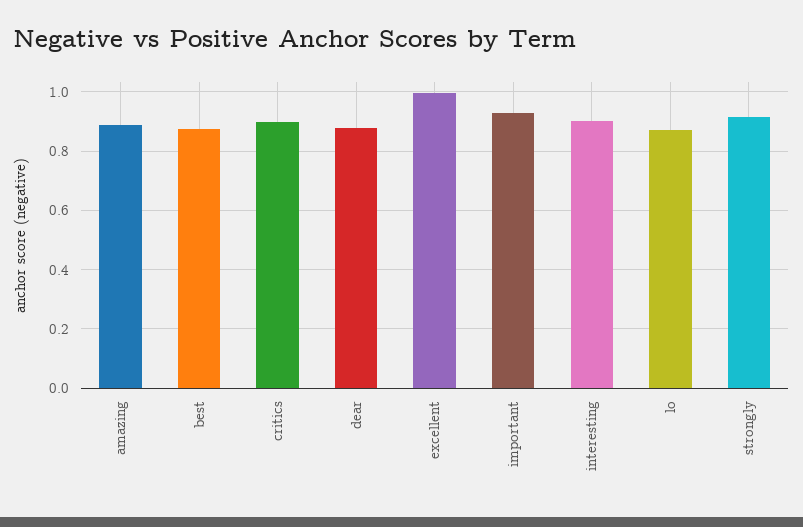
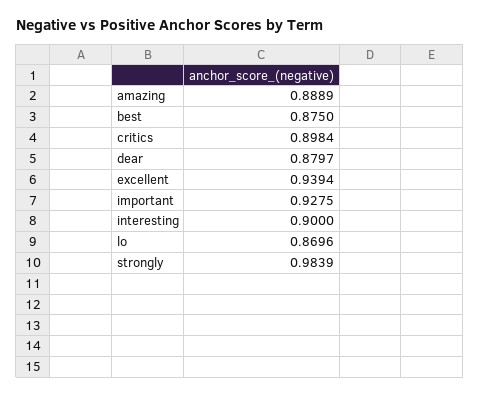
  {
    "amazing": 0.8889,
    "best": 0.875,
    "critics": 0.8984,
    "dear": 0.8797,
-   "excellent": 1,
+   "excellent": 0.9394,
    "important": 0.9275,
    "interesting": 0.9,
    "lo": 0.8696,
-   "strongly": 0.925
+   "strongly": 0.9839
  }

